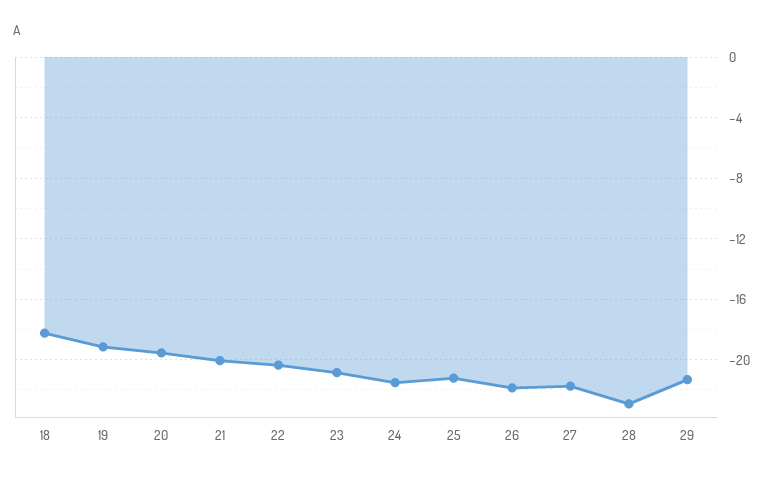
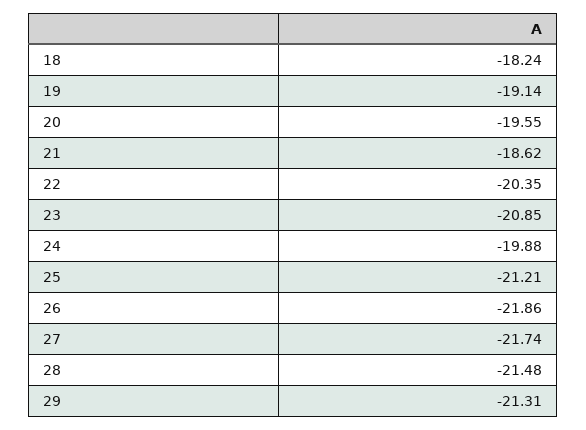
  {
    "18": -18.24,
    "19": -19.14,
    "20": -19.55,
-   "21": -20,
+   "21": -18.62,
    "22": -20.35,
    "23": -20.85,
-   "24": -21.5,
+   "24": -19.88,
    "25": -21.21,
    "26": -21.86,
    "27": -21.74,
-   "28": -23,
+   "28": -21.48,
    "29": -21.31
  }

